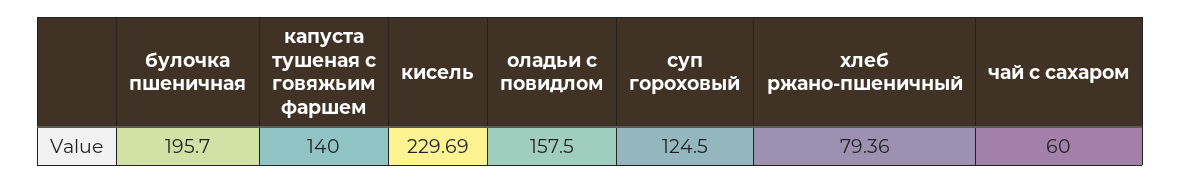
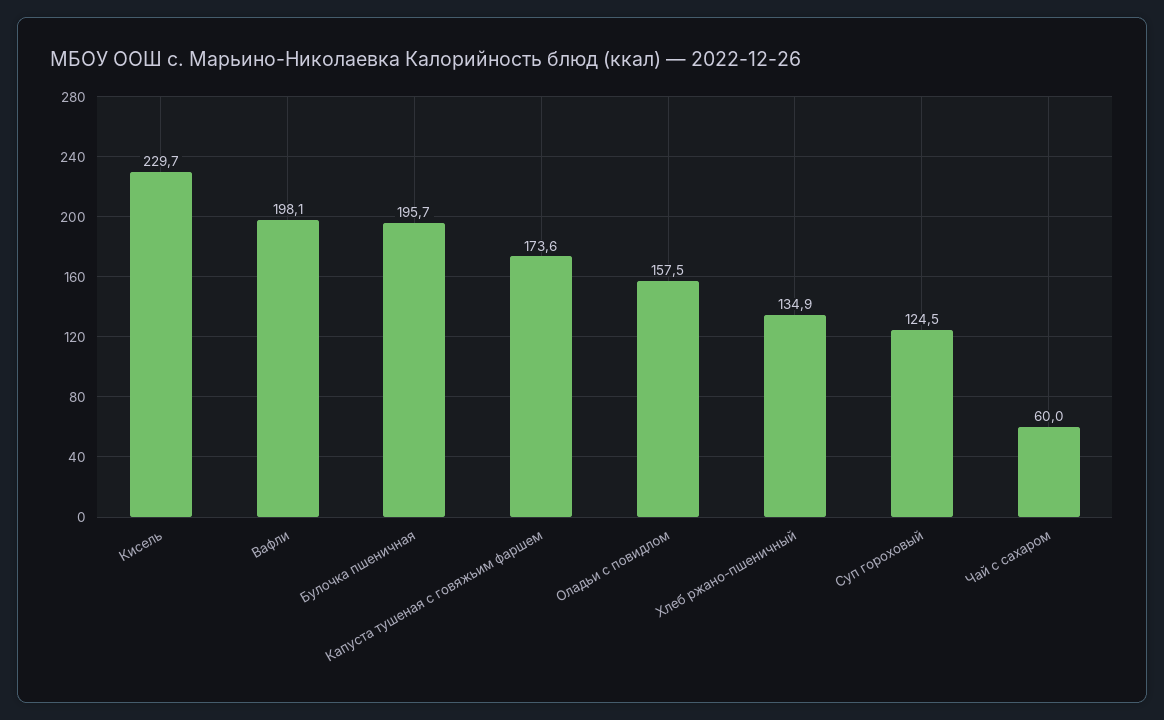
  {
    "булочка пшеничная": 195.7,
-   "капуста тушеная с говяжьим фаршем": 140,
+   "капуста тушеная с говяжьим фаршем": 173.6,
    "кисель": 229.69,
    "оладьи с повидлом": 157.5,
    "суп гороховый": 124.5,
-   "хлеб ржано-пшеничный": 79.36,
+   "хлеб ржано-пшеничный": 134.9,
-   "чай с сахаром": 60
+   "чай с сахаром": 60,
+   "Вафли": 198.1
  }

